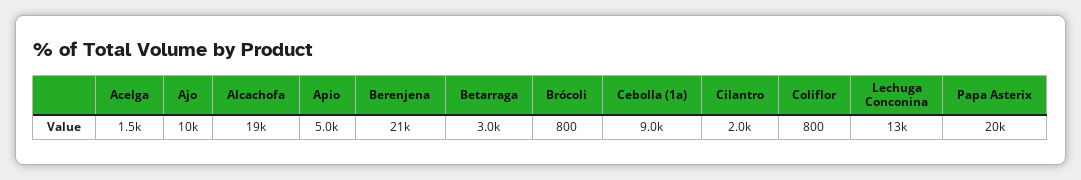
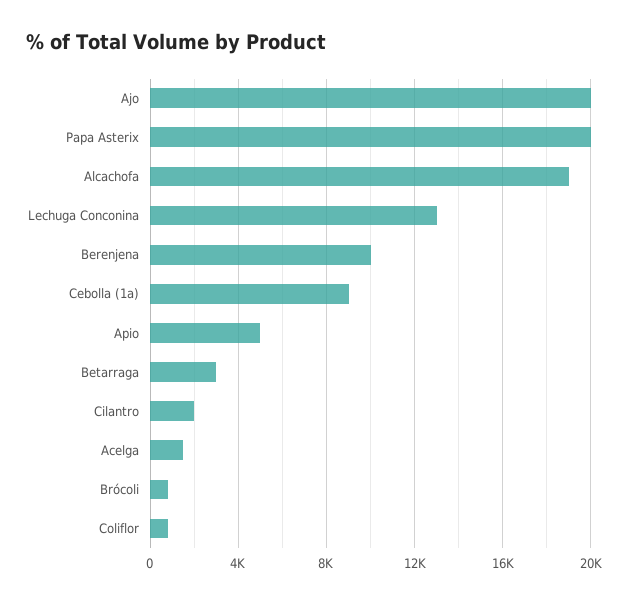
  {
    "Acelga": 1500,
-   "Ajo": 10000,
+   "Ajo": 20000,
    "Alcachofa": 19000,
    "Apio": 5000,
-   "Berenjena": 21000,
+   "Berenjena": 10000,
    "Betarraga": 3000,
    "Brócoli": 800,
    "Cebolla (1a)": 9000,
    "Cilantro": 2000,
    "Coliflor": 800,
    "Lechuga Conconina": 13000,
    "Papa Asterix": 20000
  }

